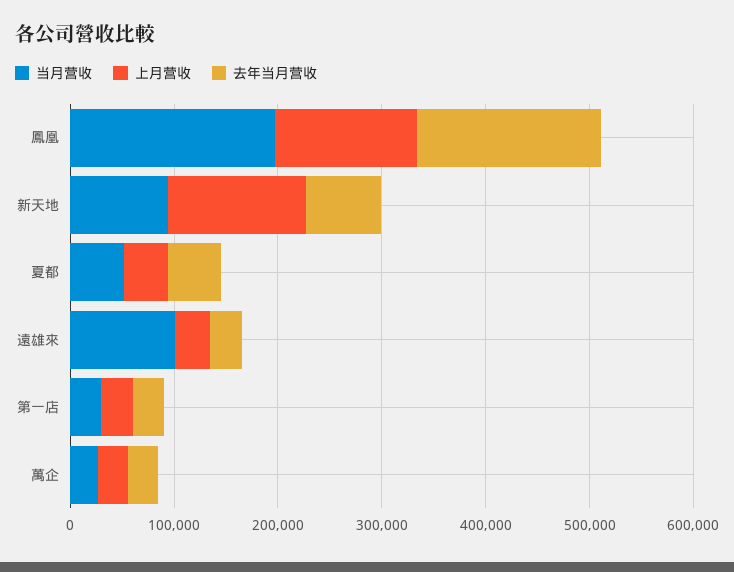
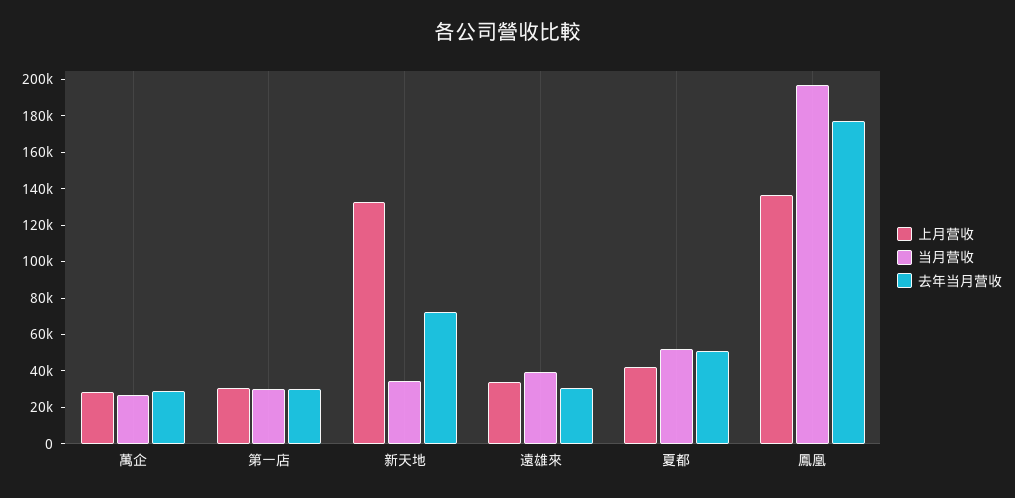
  {
    "当月营收": {
      "鳳凰": 195000,
-     "新天地": 100000,
+     "新天地": 35000,
      "夏都": 50000,
-     "遠雄來": 100000,
+     "遠雄來": 40000,
      "第一店": 30000,
      "萬企": 25000
    },
    "上月营收": {
      "鳳凰": 135000,
      "新天地": 135000,
      "夏都": 40000,
      "遠雄來": 35000,
      "第一店": 30000,
      "萬企": 30000
    },
    "去年当月营收": {
      "鳳凰": 175000,
      "新天地": 70000,
      "夏都": 50000,
      "遠雄來": 30000,
      "第一店": 30000,
      "萬企": 30000
    }
  }

